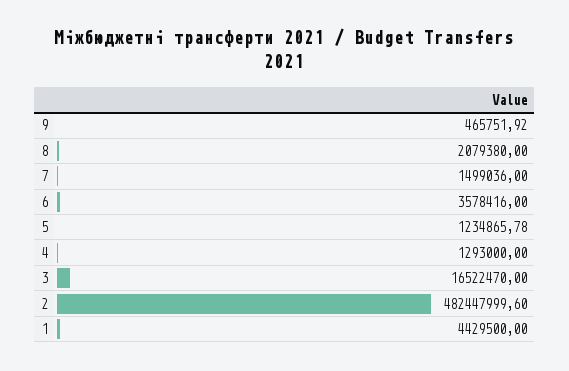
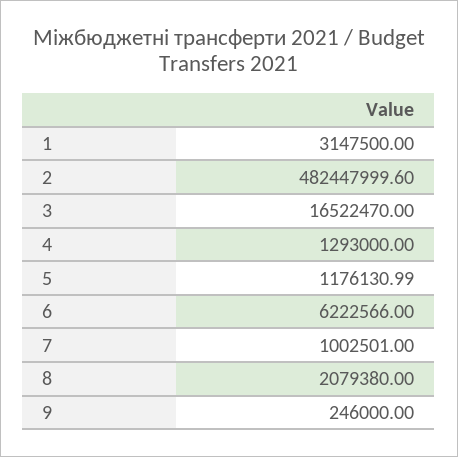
  {
-   "9": 465751.92,
+   "9": 246000,
    "8": 2079380,
-   "7": 1499036,
+   "7": 1002501,
-   "6": 3578416,
+   "6": 6222566,
-   "5": 1234865.78,
+   "5": 1176130.99,
    "4": 1293000,
    "3": 16522470,
    "2": 482447999.6,
-   "1": 4429500
+   "1": 3147500
  }

